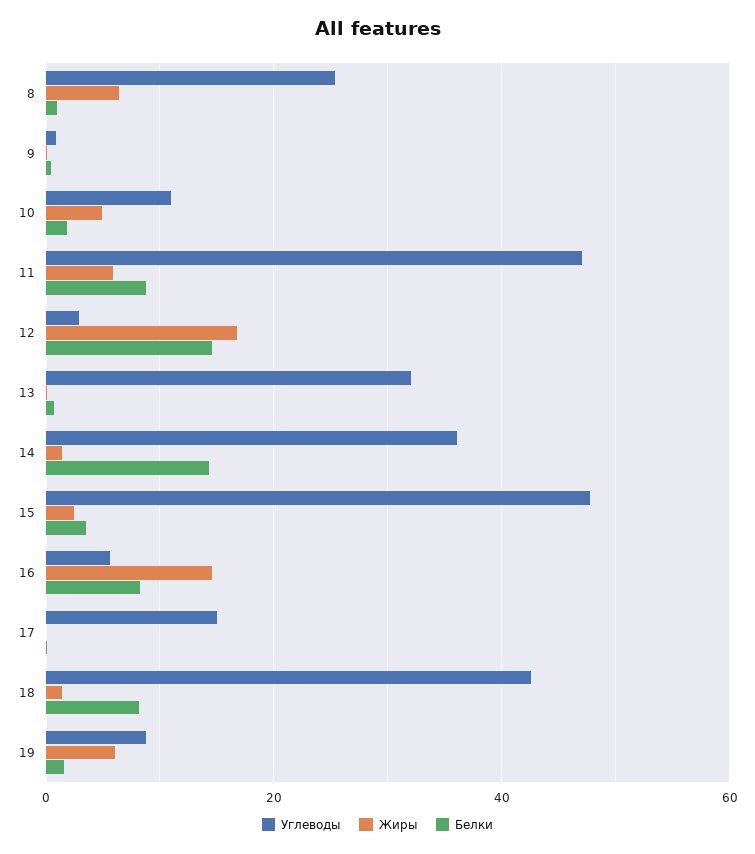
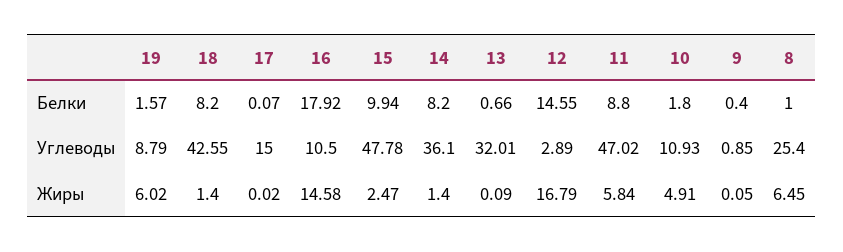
  {
    "Углеводы": {
      "8": 25.4,
      "9": 0.85,
      "10": 10.93,
      "11": 47.02,
      "12": 2.89,
      "13": 32.01,
      "14": 36.1,
      "15": 47.78,
-     "16": 6,
+     "16": 10.5,
      "17": 15,
      "18": 42.55,
      "19": 8.79
    },
    "Жиры": {
      "8": 6.45,
      "9": 0.05,
      "10": 4.91,
      "11": 5.84,
      "12": 16.79,
      "13": 0.09,
      "14": 1.4,
      "15": 2.47,
      "16": 14.58,
      "17": 0.02,
      "18": 1.4,
      "19": 6.02
    },
    "Белки": {
      "8": 1,
      "9": 0.4,
      "10": 1.8,
      "11": 8.8,
      "12": 14.55,
      "13": 0.66,
-     "14": 14,
+     "14": 8.2,
-     "15": 4,
+     "15": 9.94,
-     "16": 8,
+     "16": 17.92,
      "17": 0.07,
      "18": 8.2,
      "19": 1.57
    }
  }

